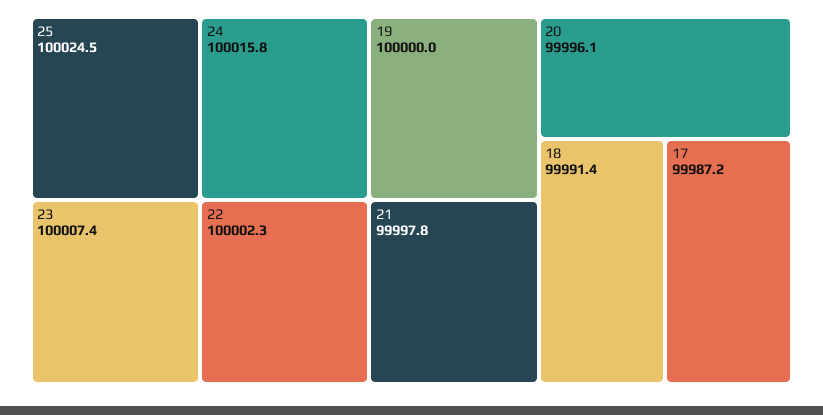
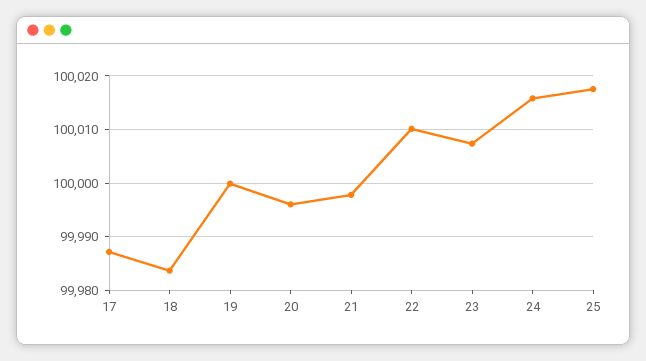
  {
-   "25": 100024.5,
+   "25": 100018,
    "24": 100015.8,
    "23": 100007.4,
-   "22": 100002.3,
+   "22": 100010,
    "19": 100000,
    "21": 99997.8,
    "20": 99996.1,
-   "18": 99991.4,
+   "18": 99984,
    "17": 99987.2
  }

